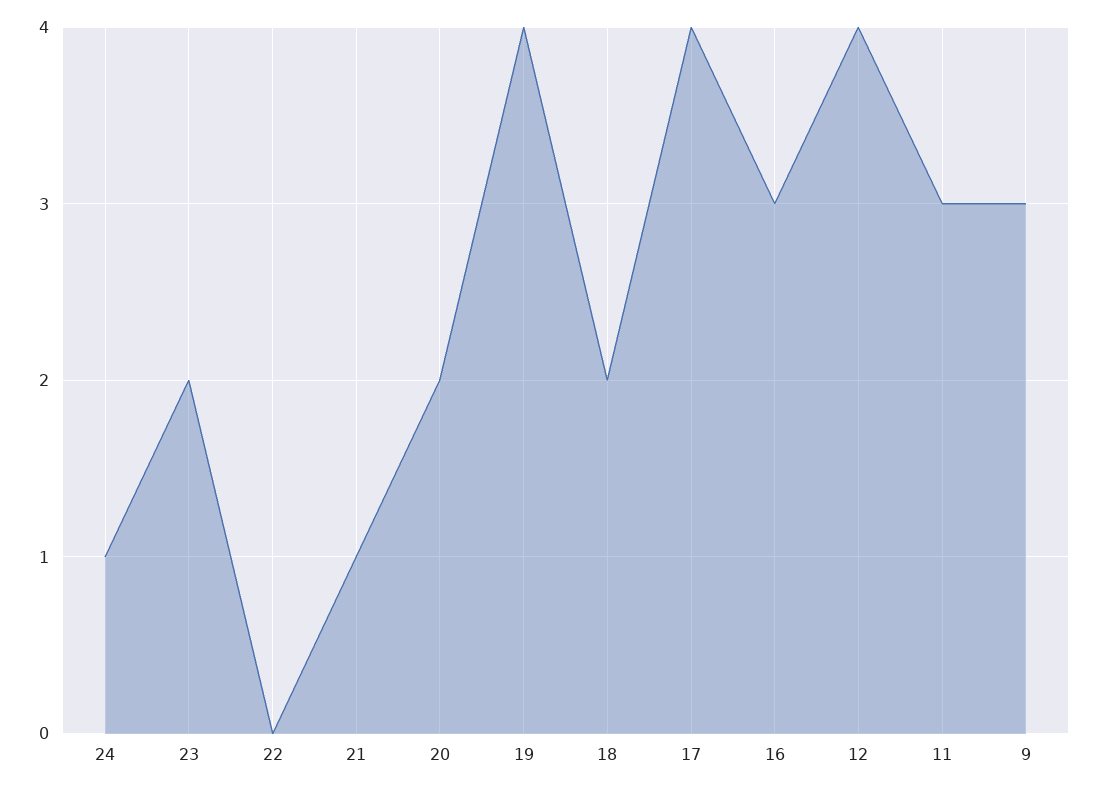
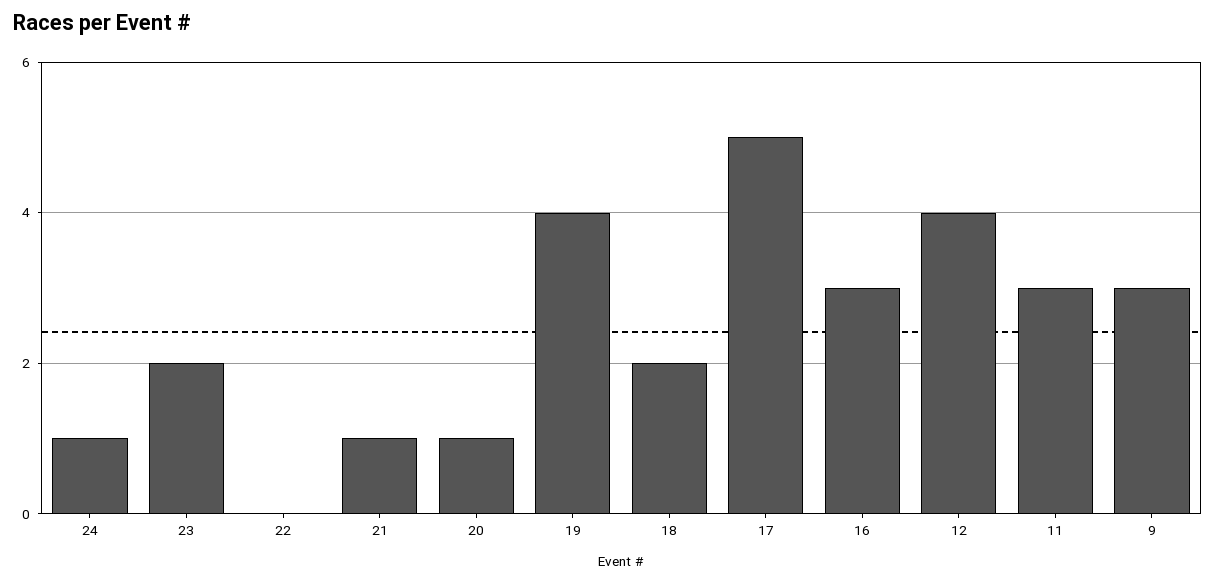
  {
    "24": 1,
    "23": 2,
    "22": 0,
    "21": 1,
-   "20": 2,
+   "20": 1,
    "19": 4,
    "18": 2,
-   "17": 4,
+   "17": 5,
    "16": 3,
    "12": 4,
    "11": 3,
    "9": 3
  }

